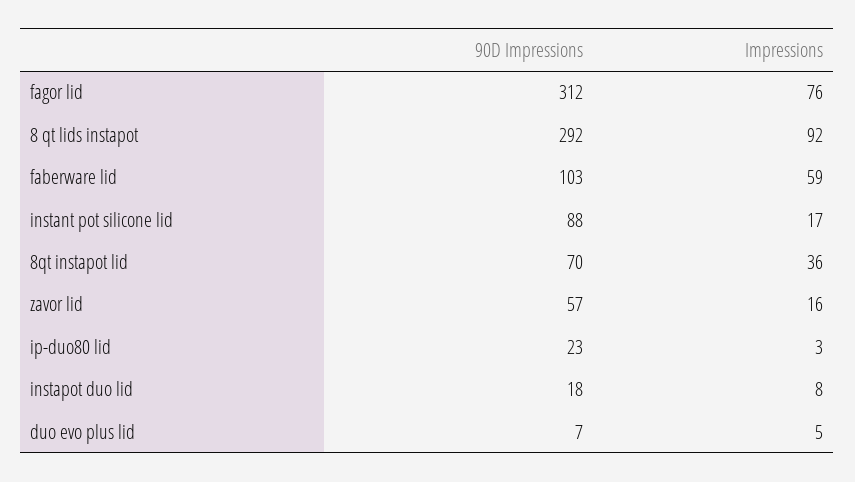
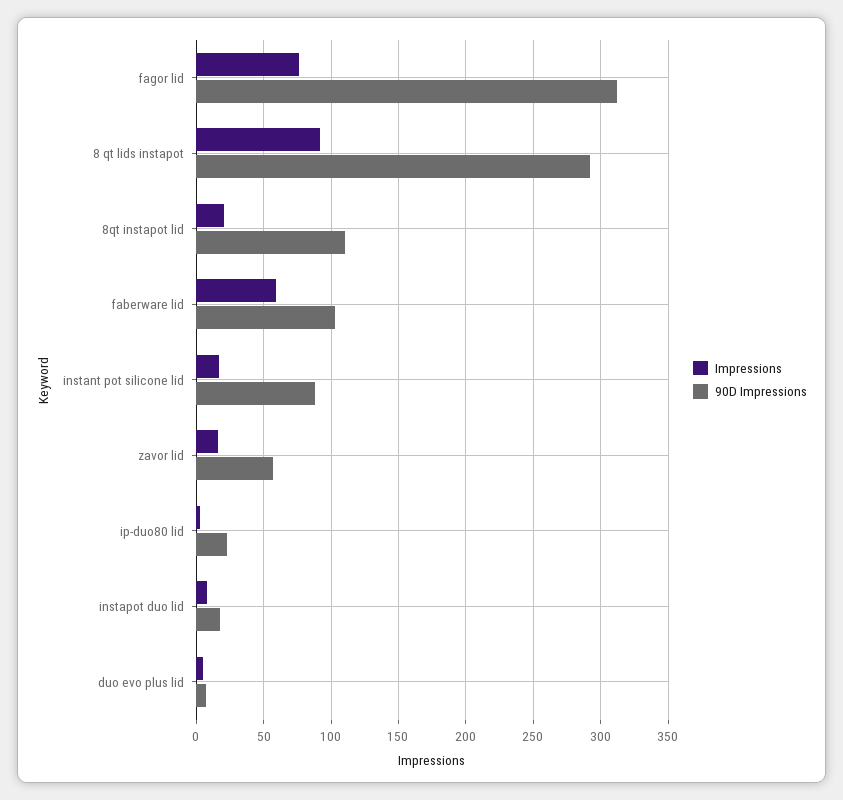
  {
    "90D Impressions": {
      "fagor lid": 312,
      "8 qt lids instapot": 292,
      "faberware lid": 103,
      "instant pot silicone lid": 88,
-     "8qt instapot lid": 70,
+     "8qt instapot lid": 110,
      "zavor lid": 57,
      "ip-duo80 lid": 23,
      "instapot duo lid": 18,
      "duo evo plus lid": 7
    },
    "Impressions": {
      "fagor lid": 76,
      "8 qt lids instapot": 92,
      "faberware lid": 59,
      "instant pot silicone lid": 17,
-     "8qt instapot lid": 36,
+     "8qt instapot lid": 20,
      "zavor lid": 16,
      "ip-duo80 lid": 3,
      "instapot duo lid": 8,
      "duo evo plus lid": 5
    }
  }

